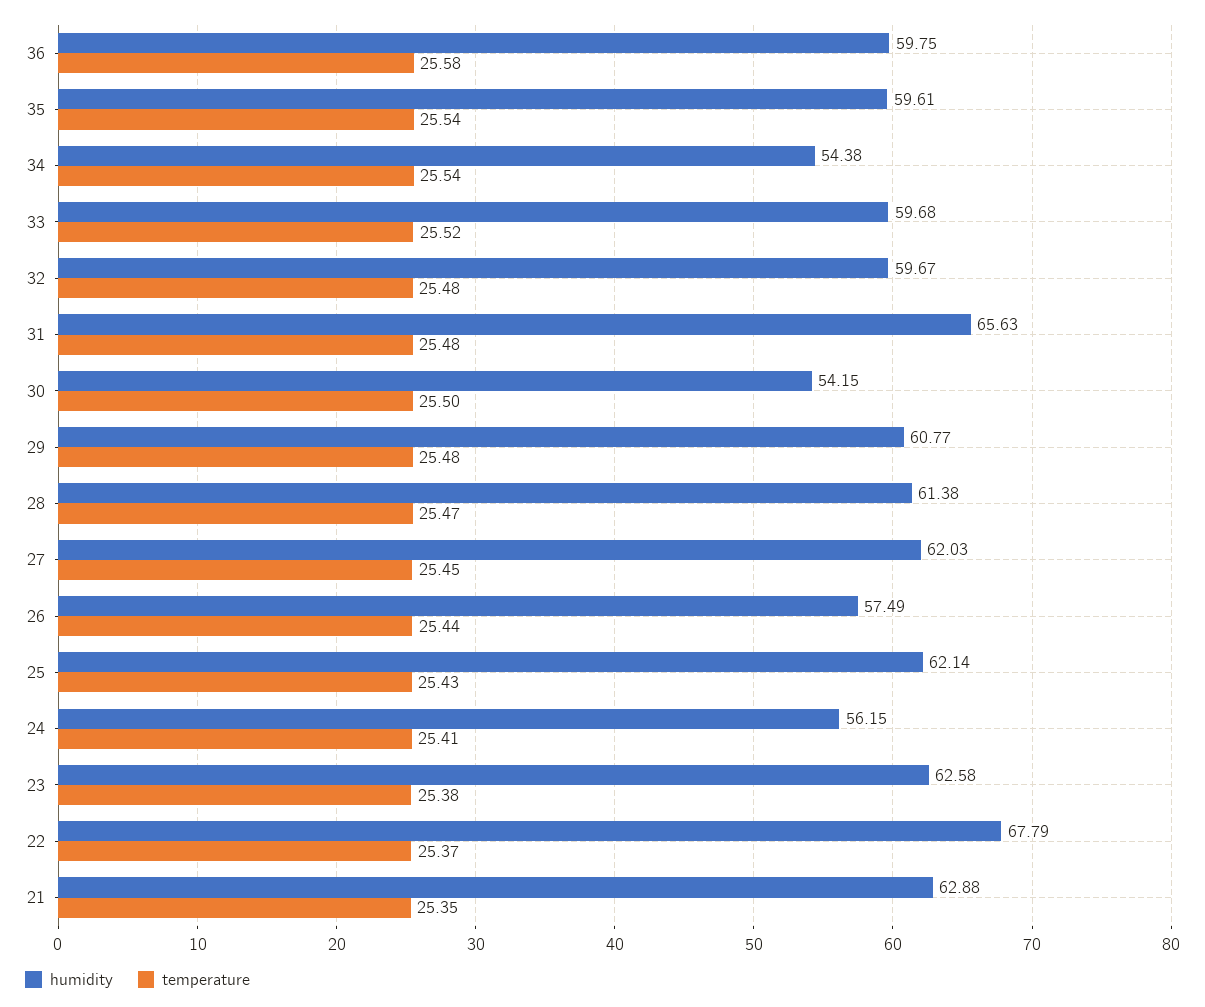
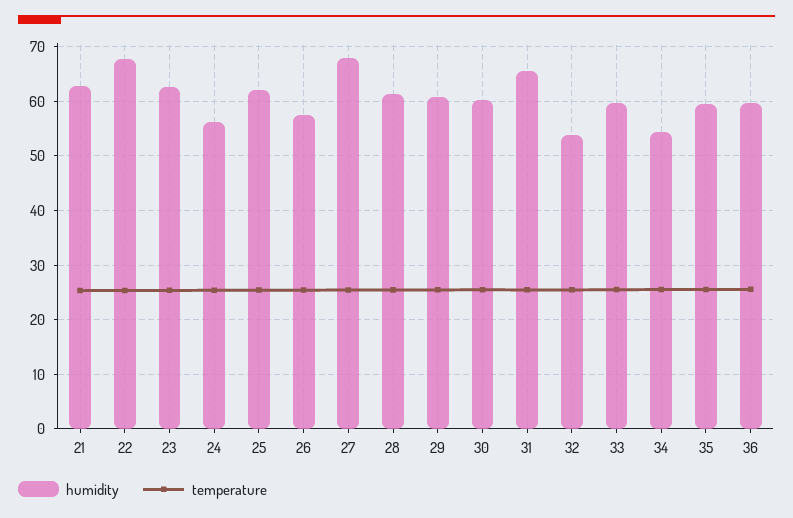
  {
    "humidity": {
      "36": 59.75,
      "35": 59.61,
      "34": 54.38,
      "33": 59.68,
-     "32": 59.67,
+     "32": 54,
      "31": 65.63,
-     "30": 54.15,
+     "30": 60,
      "29": 60.77,
      "28": 61.38,
-     "27": 62.03,
+     "27": 68,
      "26": 57.49,
      "25": 62.14,
      "24": 56.15,
      "23": 62.58,
      "22": 67.79,
      "21": 62.88
    },
    "temperature": {
      "36": 25.58,
      "35": 25.54,
      "34": 25.54,
      "33": 25.52,
      "32": 25.48,
      "31": 25.48,
      "30": 25.5,
      "29": 25.48,
      "28": 25.47,
      "27": 25.45,
      "26": 25.44,
      "25": 25.43,
      "24": 25.41,
      "23": 25.38,
      "22": 25.37,
      "21": 25.35
    }
  }

